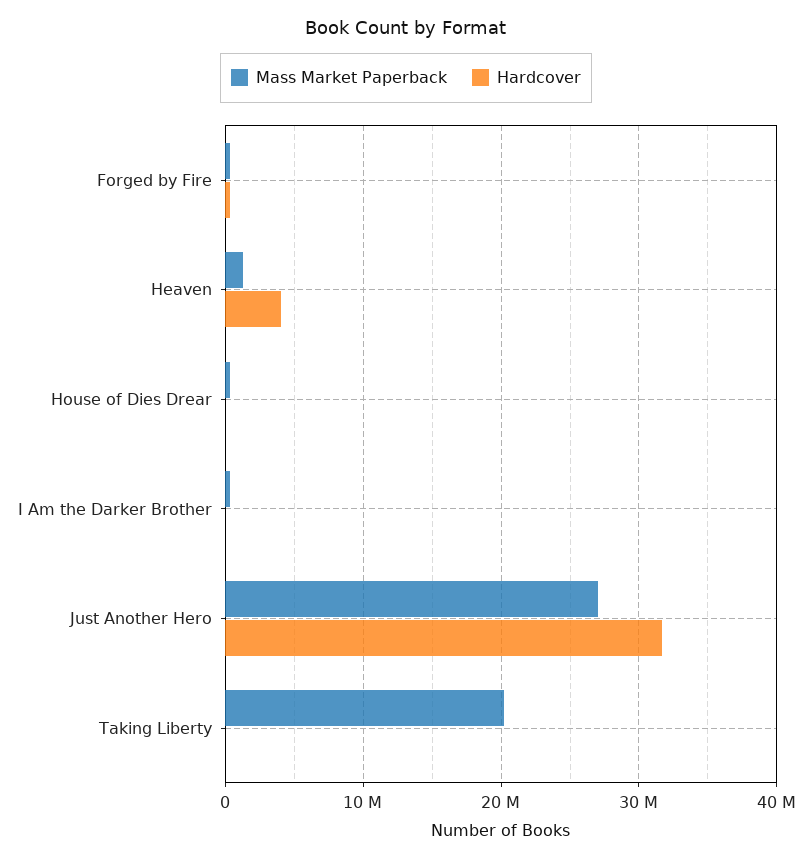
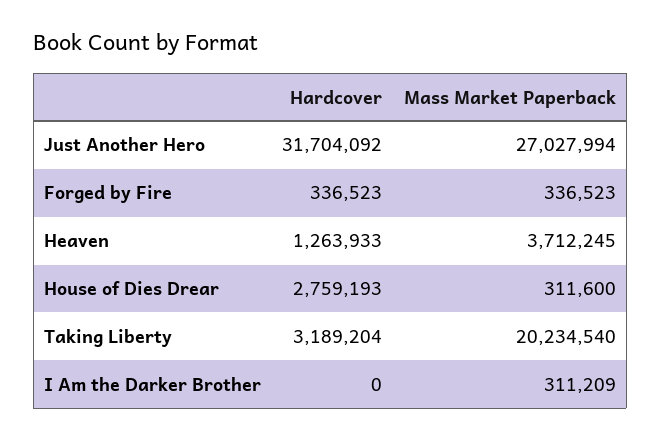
  {
    "Mass Market Paperback": {
      "Forged by Fire": 336523,
-     "Heaven": 1000000,
+     "Heaven": 3712245,
      "House of Dies Drear": 311600,
      "I Am the Darker Brother": 311209,
      "Just Another Hero": 27027994,
      "Taking Liberty": 20234540
    },
    "Hardcover": {
      "Forged by Fire": 336523,
-     "Heaven": 4000000,
+     "Heaven": 1263933,
-     "House of Dies Drear": 0,
+     "House of Dies Drear": 2759193,
      "I Am the Darker Brother": 0,
      "Just Another Hero": 31704092,
-     "Taking Liberty": 0
+     "Taking Liberty": 3189204
    }
  }

